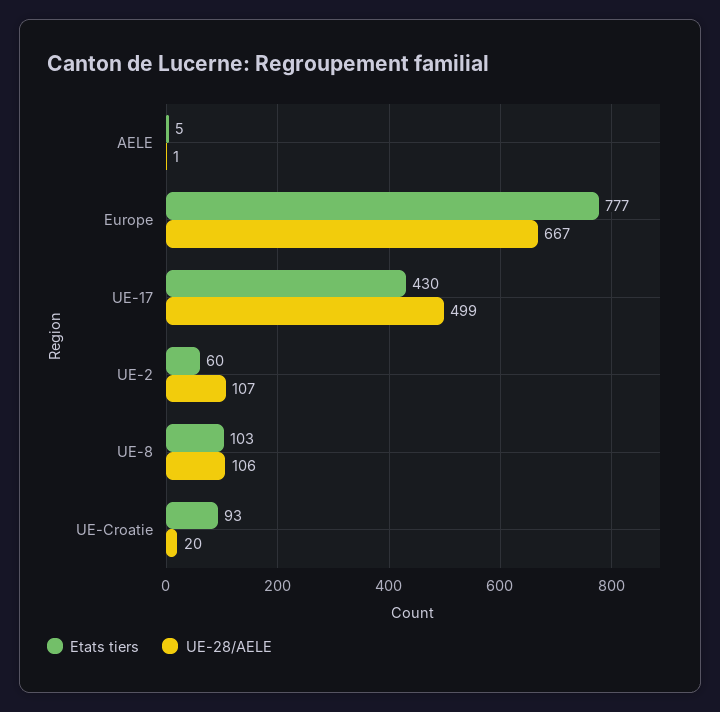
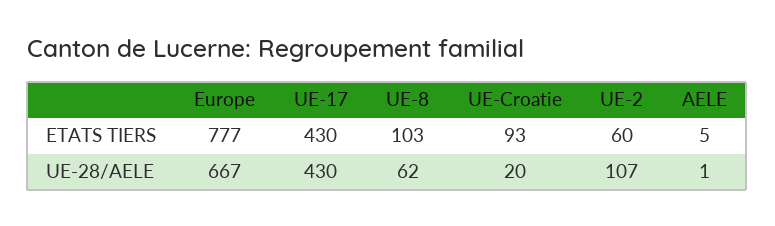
  {
    "Etats tiers": {
      "AELE": 5,
      "Europe": 777,
      "UE-17": 430,
      "UE-2": 60,
      "UE-8": 103,
      "UE-Croatie": 93
    },
    "UE-28/AELE": {
      "AELE": 1,
      "Europe": 667,
-     "UE-17": 499,
+     "UE-17": 430,
      "UE-2": 107,
-     "UE-8": 106,
+     "UE-8": 62,
      "UE-Croatie": 20
    }
  }

